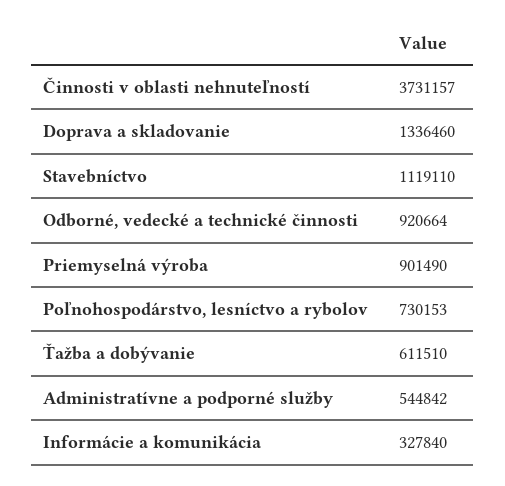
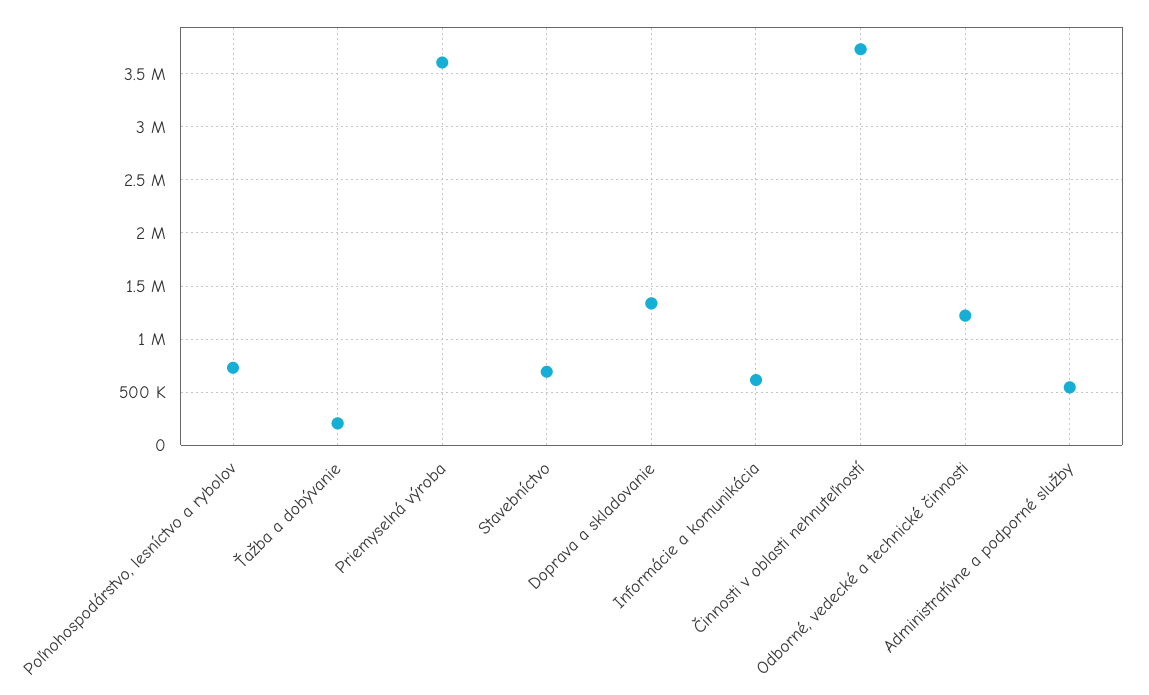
  {
    "Činnosti v oblasti nehnuteľností": 3731157,
    "Doprava a skladovanie": 1336460,
-   "Stavebníctvo": 1119110,
+   "Stavebníctvo": 700000,
-   "Odborné, vedecké a technické činnosti": 920664,
+   "Odborné, vedecké a technické činnosti": 1200000,
-   "Priemyselná výroba": 901490,
+   "Priemyselná výroba": 3600000,
    "Poľnohospodárstvo, lesníctvo a rybolov": 730153,
-   "Ťažba a dobývanie": 611510,
+   "Ťažba a dobývanie": 200000,
    "Administratívne a podporné služby": 544842,
-   "Informácie a komunikácia": 327840
+   "Informácie a komunikácia": 600000
  }

